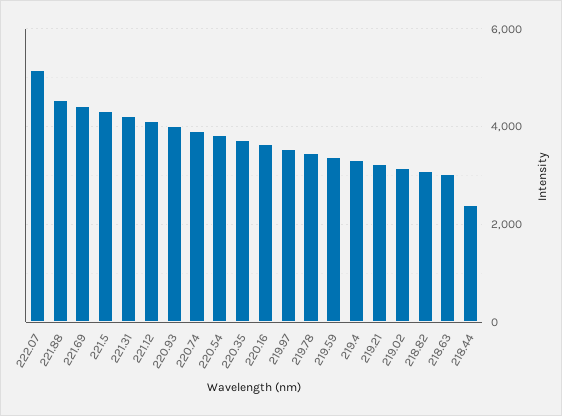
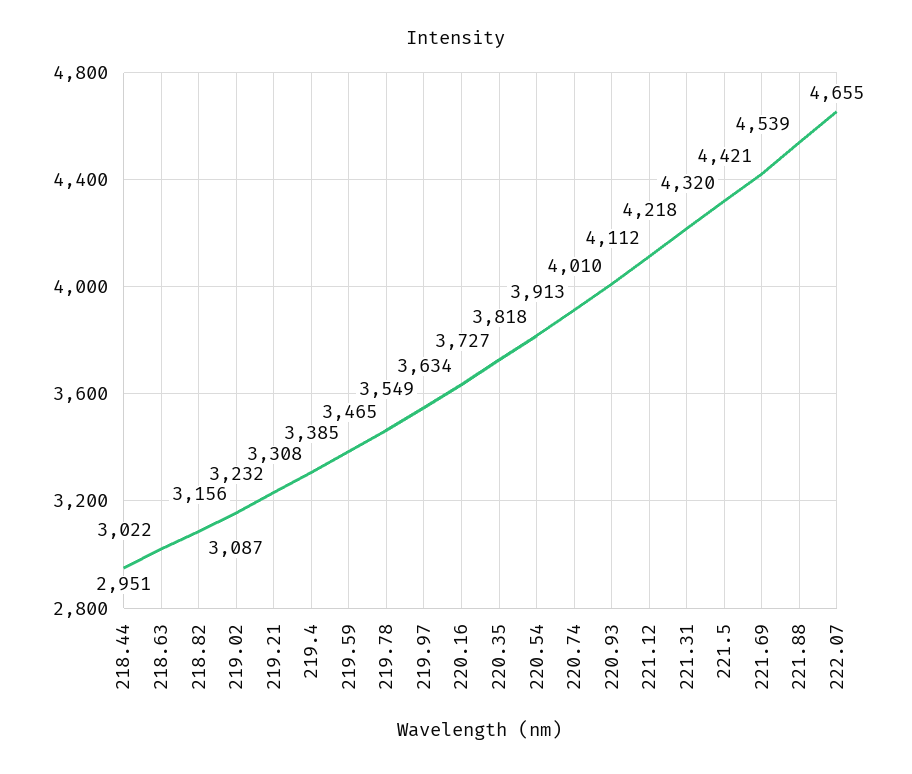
  {
-   "222.07": 5200,
+   "222.07": 4655,
    "221.88": 4539,
    "221.69": 4421,
    "221.5": 4320,
    "221.31": 4218,
    "221.12": 4112,
    "220.93": 4010,
    "220.74": 3913,
    "220.54": 3818,
    "220.35": 3727,
    "220.16": 3634,
    "219.97": 3549,
    "219.78": 3465,
    "219.59": 3385,
    "219.4": 3308,
    "219.21": 3232,
    "219.02": 3156,
    "218.82": 3087,
    "218.63": 3022,
-   "218.44": 2400
+   "218.44": 2951
  }

